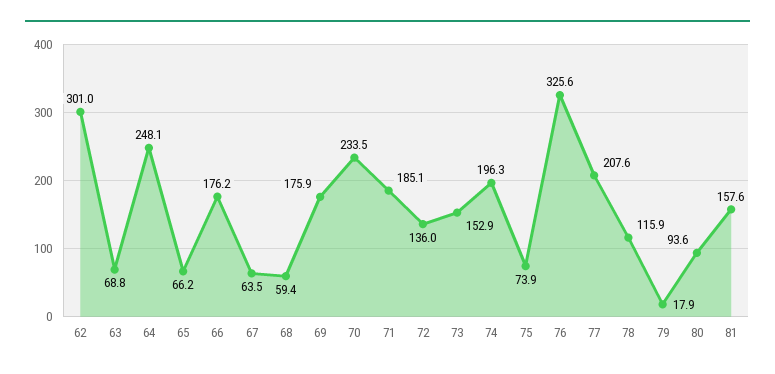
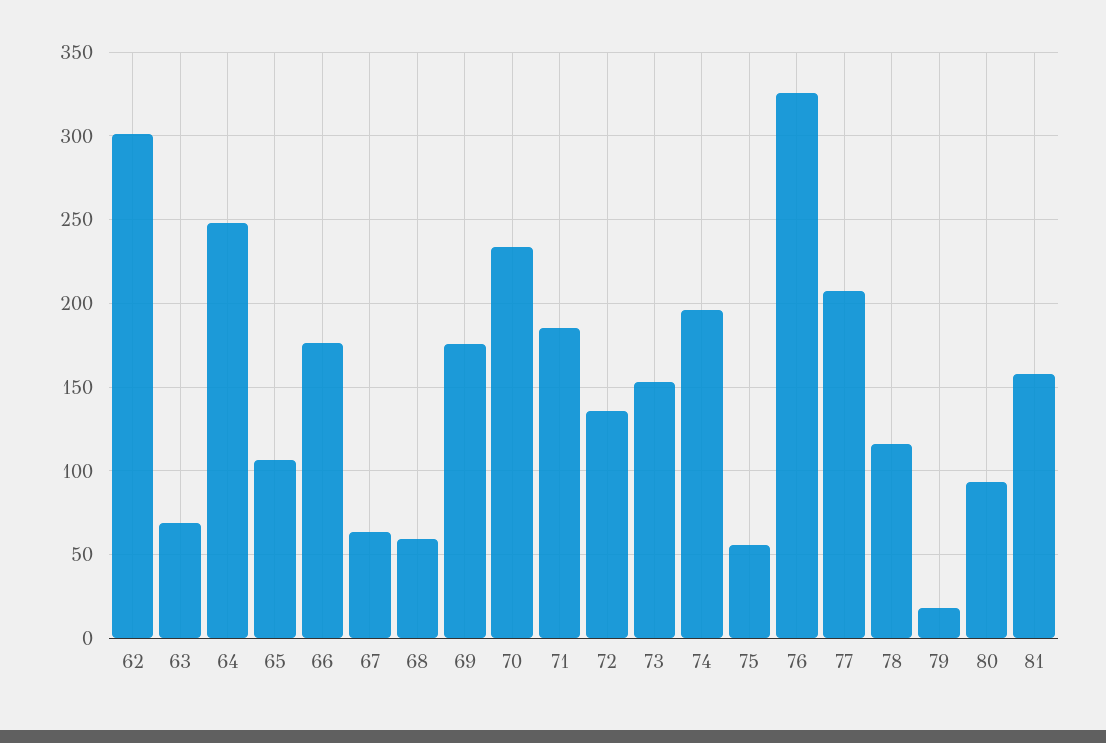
  {
    "62": 301,
    "63": 68.8,
    "64": 248.1,
-   "65": 66.2,
+   "65": 105,
    "66": 176.2,
    "67": 63.5,
    "68": 59.4,
    "69": 175.9,
    "70": 233.5,
    "71": 185.1,
    "72": 136,
    "73": 152.9,
    "74": 196.3,
-   "75": 73.9,
+   "75": 55,
    "76": 325.6,
    "77": 207.6,
    "78": 115.9,
    "79": 17.9,
    "80": 93.6,
    "81": 157.6
  }

